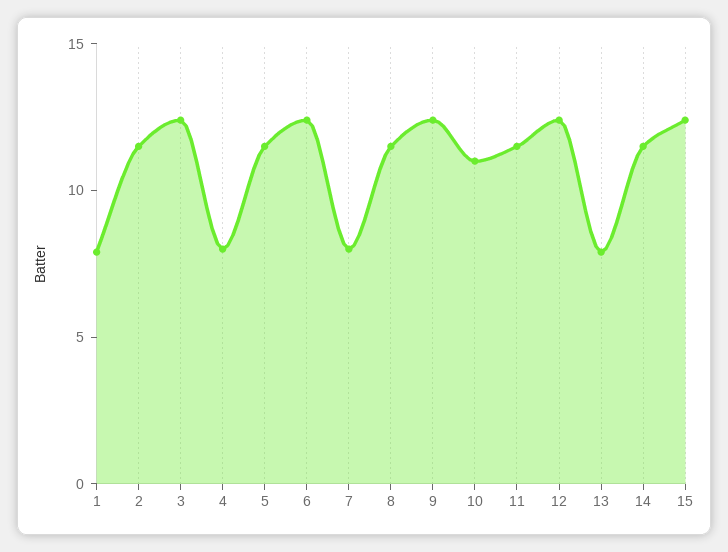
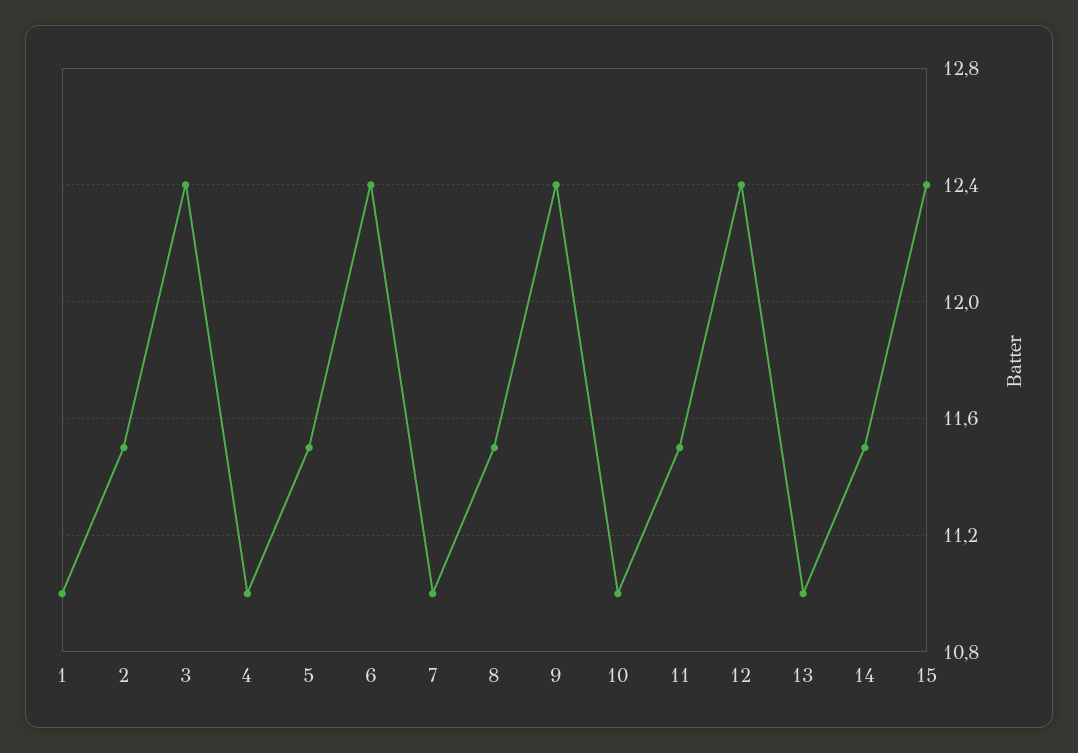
  {
-   "1": 8,
+   "1": 11,
    "2": 11.5,
    "3": 12.4,
-   "4": 8,
+   "4": 11,
    "5": 11.5,
    "6": 12.4,
-   "7": 8,
+   "7": 11,
    "8": 11.5,
    "9": 12.4,
    "10": 11,
    "11": 11.5,
    "12": 12.4,
-   "13": 8,
+   "13": 11,
    "14": 11.5,
    "15": 12.4
  }

